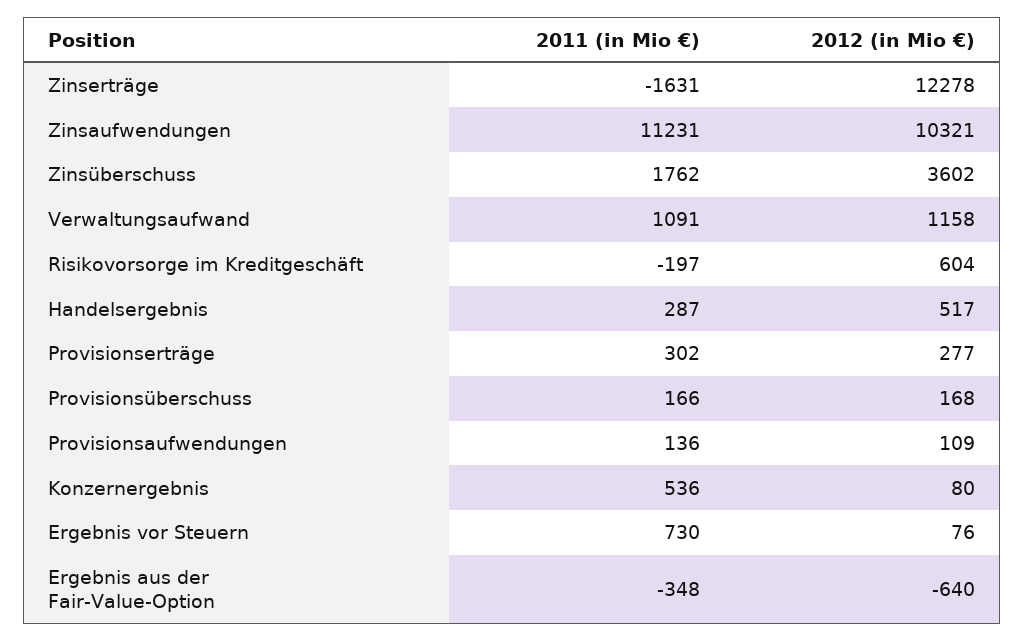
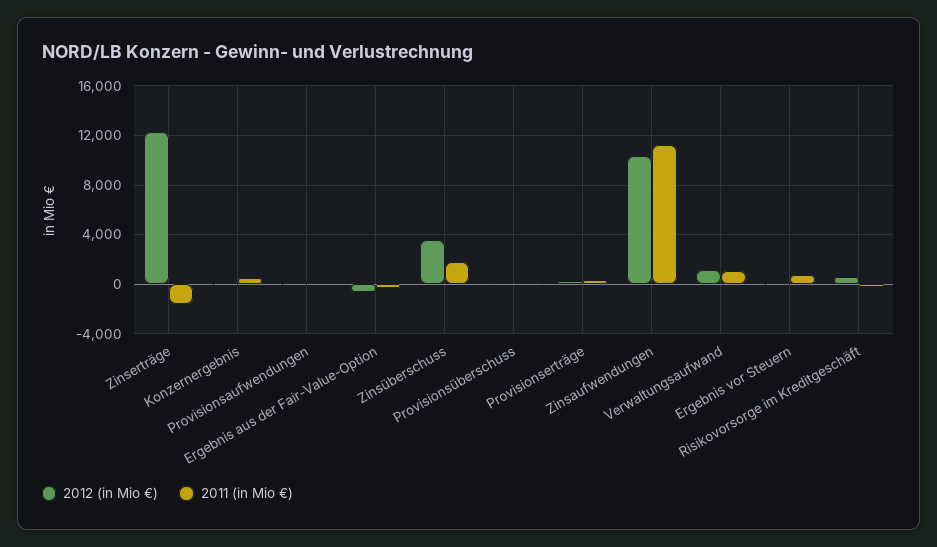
  {
    "2011 (in Mio €)": {
      "Zinserträge": -1631,
      "Zinsaufwendungen": 11231,
      "Zinsüberschuss": 1762,
      "Verwaltungsaufwand": 1091,
      "Risikovorsorge im Kreditgeschäft": -197,
-     "Handelsergebnis": 287,
      "Provisionserträge": 302,
      "Provisionsüberschuss": 166,
      "Provisionsaufwendungen": 136,
      "Konzernergebnis": 536,
      "Ergebnis vor Steuern": 730,
      "Ergebnis aus der Fair-Value-Option": -348
    },
    "2012 (in Mio €)": {
      "Zinserträge": 12278,
      "Zinsaufwendungen": 10321,
      "Zinsüberschuss": 3602,
      "Verwaltungsaufwand": 1158,
      "Risikovorsorge im Kreditgeschäft": 604,
-     "Handelsergebnis": 517,
      "Provisionserträge": 277,
      "Provisionsüberschuss": 168,
      "Provisionsaufwendungen": 109,
      "Konzernergebnis": 80,
      "Ergebnis vor Steuern": 76,
      "Ergebnis aus der Fair-Value-Option": -640
    }
  }

